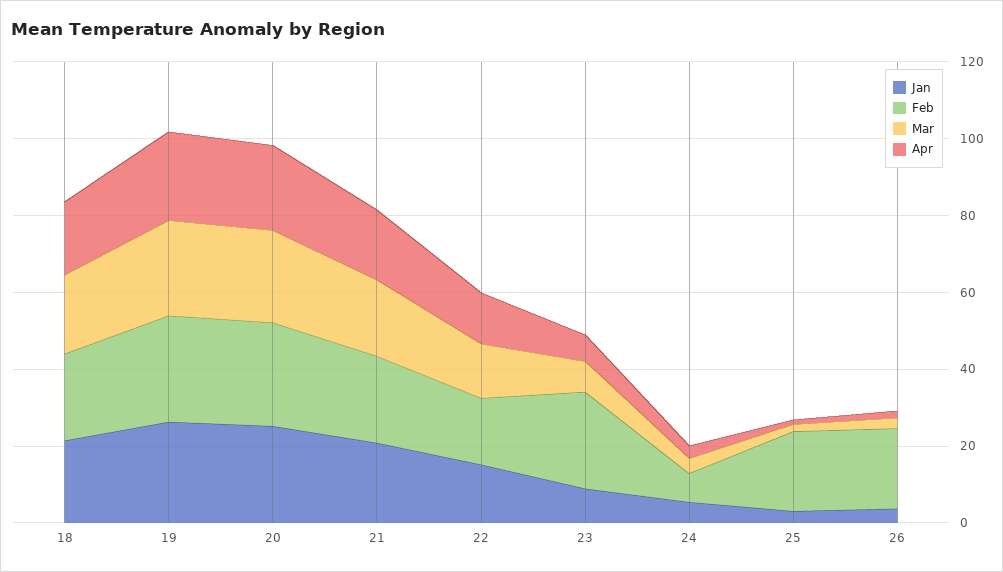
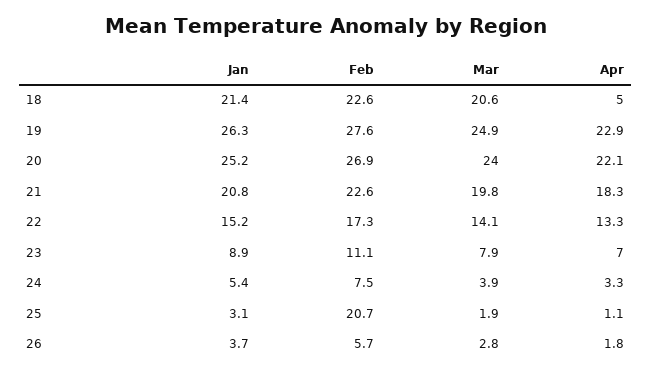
  {
    "Jan": {
      "18": 21.4,
      "19": 26.3,
      "20": 25.2,
      "21": 20.8,
      "22": 15.2,
      "23": 8.9,
      "24": 5.4,
      "25": 3.1,
      "26": 3.7
    },
    "Feb": {
      "18": 22.6,
      "19": 27.6,
      "20": 26.9,
      "21": 22.6,
      "22": 17.3,
-     "23": 25,
+     "23": 11.1,
      "24": 7.5,
      "25": 20.7,
-     "26": 20
+     "26": 5.7
    },
    "Mar": {
      "18": 20.6,
      "19": 24.9,
      "20": 24,
      "21": 19.8,
      "22": 14.1,
      "23": 7.9,
      "24": 3.9,
      "25": 1.9,
      "26": 2.8
    },
    "Apr": {
-     "18": 20,
+     "18": 5,
      "19": 22.9,
      "20": 22.1,
      "21": 18.3,
      "22": 13.3,
      "23": 7,
      "24": 3.3,
      "25": 1.1,
      "26": 1.8
    }
  }

